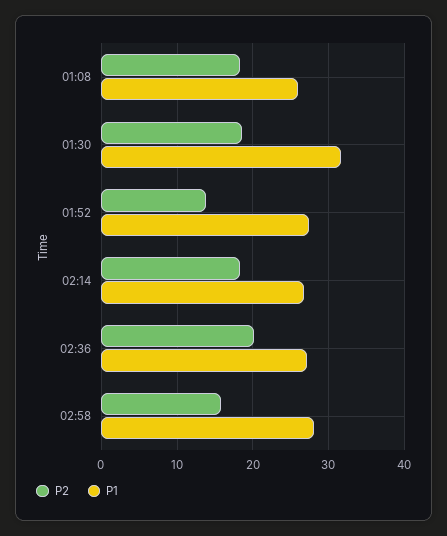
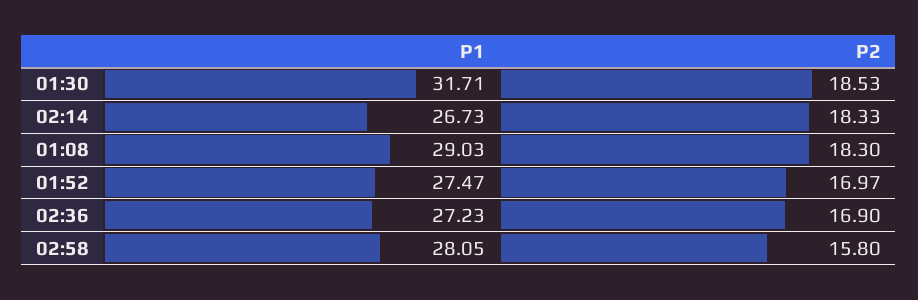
  {
    "P2": {
      "01:08": 18.3,
      "01:30": 18.53,
-     "01:52": 14,
+     "01:52": 16.97,
      "02:14": 18.33,
-     "02:36": 20,
+     "02:36": 16.9,
      "02:58": 15.8
    },
    "P1": {
-     "01:08": 26,
+     "01:08": 29.03,
      "01:30": 31.71,
      "01:52": 27.47,
      "02:14": 26.73,
      "02:36": 27.23,
      "02:58": 28.05
    }
  }

